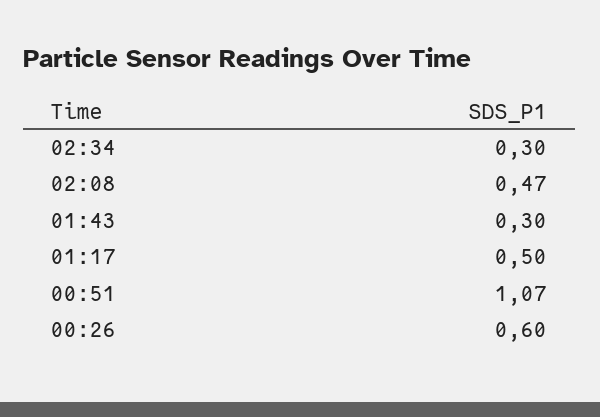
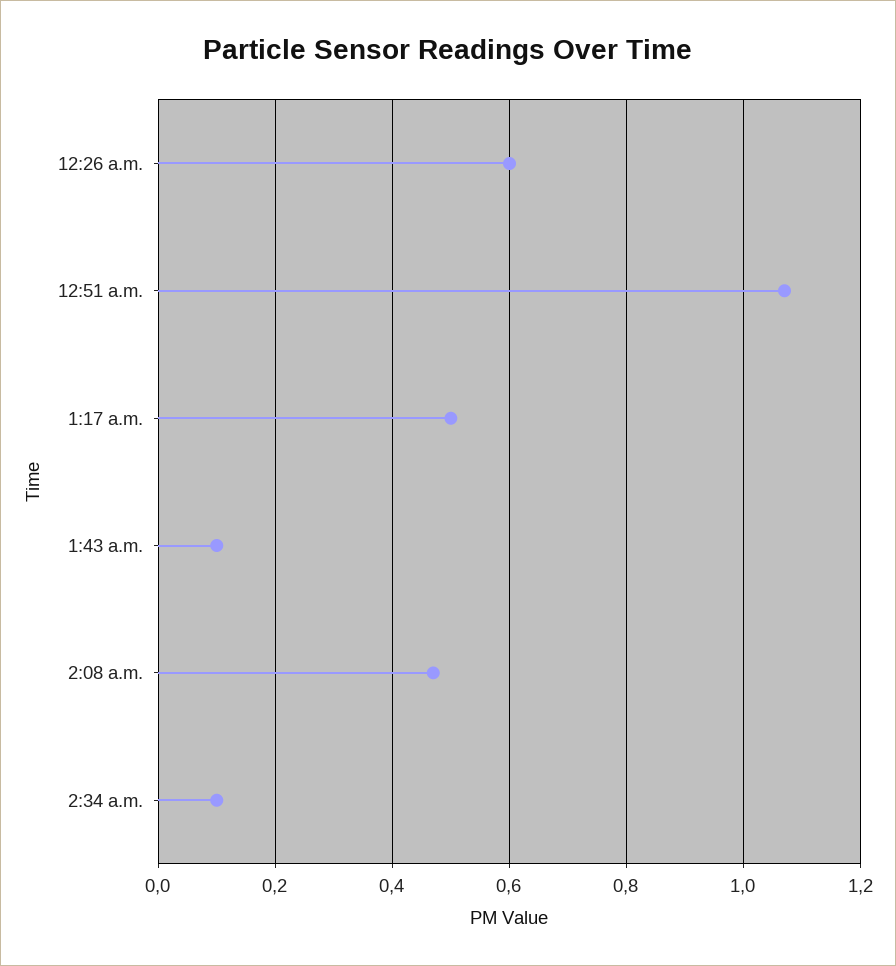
  {
-   "02:34": 0.3,
+   "02:34": 0.1,
    "02:08": 0.47,
-   "01:43": 0.3,
+   "01:43": 0.1,
    "01:17": 0.5,
    "00:51": 1.07,
    "00:26": 0.6
  }

